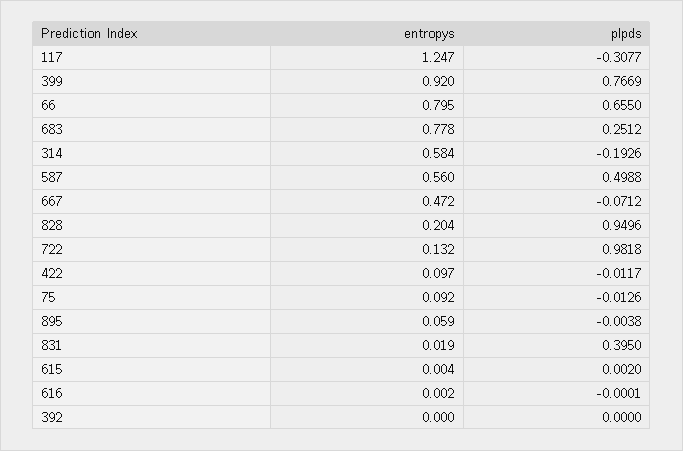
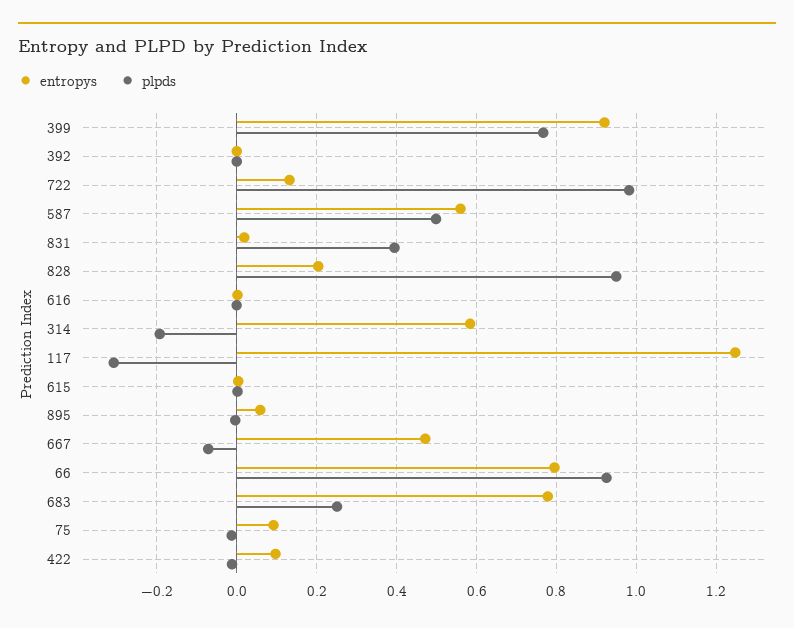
  {
    "entropys": {
      "117": 1.247,
      "399": 0.92,
      "66": 0.795,
      "683": 0.778,
      "314": 0.584,
      "587": 0.56,
      "667": 0.472,
      "828": 0.204,
      "722": 0.132,
      "422": 0.097,
      "75": 0.092,
      "895": 0.059,
      "831": 0.019,
      "615": 0.004,
      "616": 0.002,
      "392": 0
    },
    "plpds": {
      "117": -0.3077,
      "399": 0.7669,
-     "66": 0.655,
+     "66": 0.92,
      "683": 0.2512,
      "314": -0.1926,
      "587": 0.4988,
      "667": -0.0712,
      "828": 0.9496,
      "722": 0.9818,
      "422": -0.0117,
      "75": -0.0126,
      "895": -0.0038,
      "831": 0.395,
      "615": 0.002,
      "616": -0.0001,
      "392": 0
    }
  }

